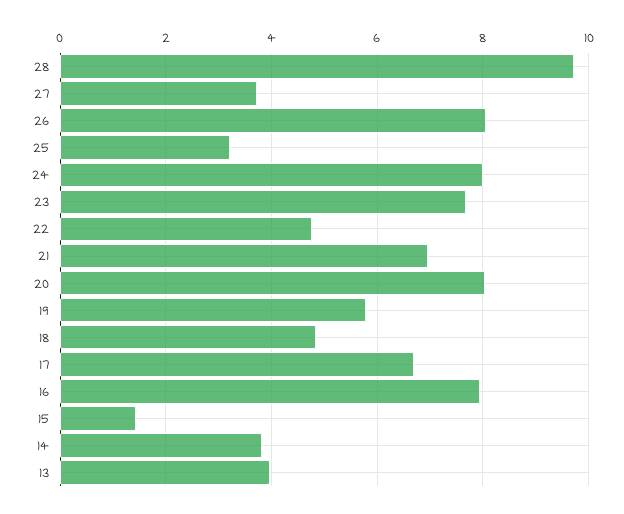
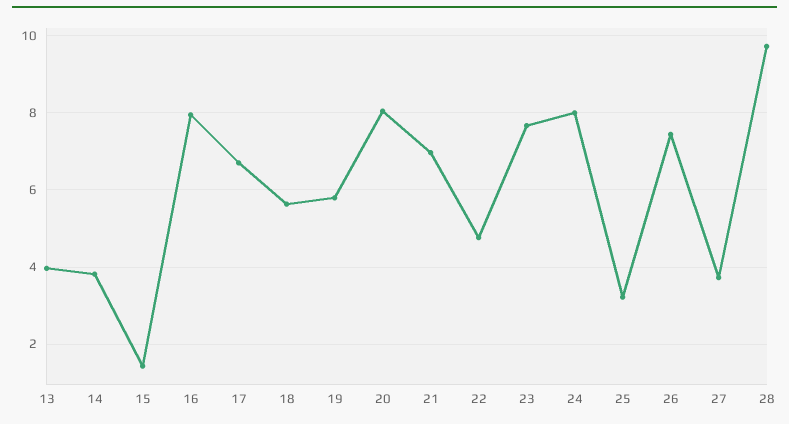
  {
    "28": 9.8,
    "27": 3.8,
-   "26": 8,
+   "26": 7.4,
    "25": 3.2,
    "24": 8,
    "23": 7.6,
    "22": 4.8,
    "21": 7,
    "20": 8,
    "19": 5.8,
-   "18": 4.8,
+   "18": 5.6,
    "17": 6.8,
    "16": 8,
    "15": 1.4,
    "14": 3.8,
    "13": 4
  }

